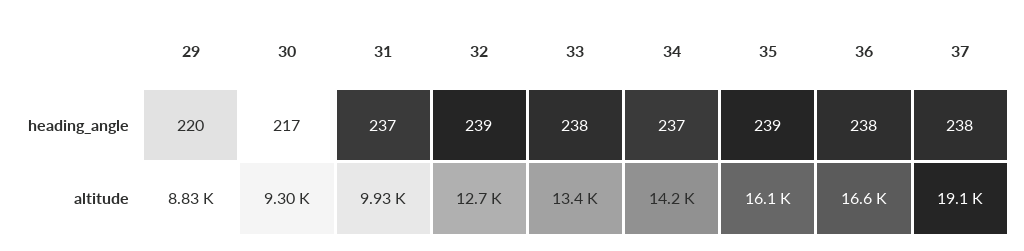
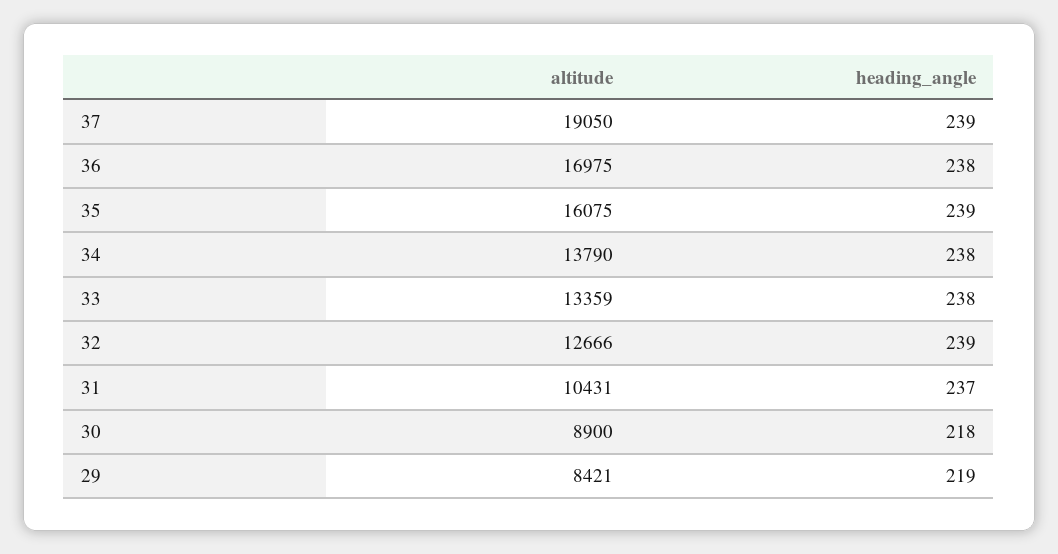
  {
    "29": {
-     "heading_angle": 220,
+     "heading_angle": 219,
-     "altitude": 8830
+     "altitude": 8421
    },
    "30": {
-     "heading_angle": 217,
+     "heading_angle": 218,
-     "altitude": 9300
+     "altitude": 8900
    },
    "31": {
      "heading_angle": 237,
-     "altitude": 9930
+     "altitude": 10431
    },
    "32": {
      "heading_angle": 239,
      "altitude": 12666
    },
    "33": {
      "heading_angle": 238,
      "altitude": 13359
    },
    "34": {
-     "heading_angle": 237,
+     "heading_angle": 238,
-     "altitude": 14200
+     "altitude": 13790
    },
    "35": {
      "heading_angle": 239,
      "altitude": 16075
    },
    "36": {
      "heading_angle": 238,
-     "altitude": 16600
+     "altitude": 16975
    },
    "37": {
-     "heading_angle": 238,
+     "heading_angle": 239,
      "altitude": 19050
    }
  }

